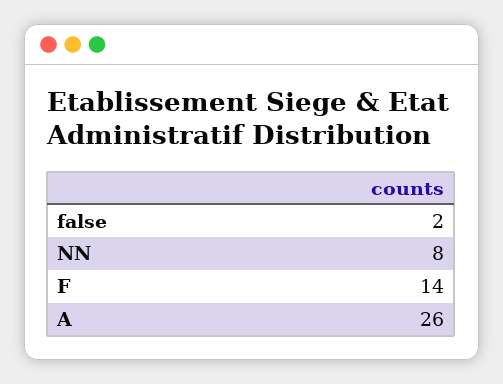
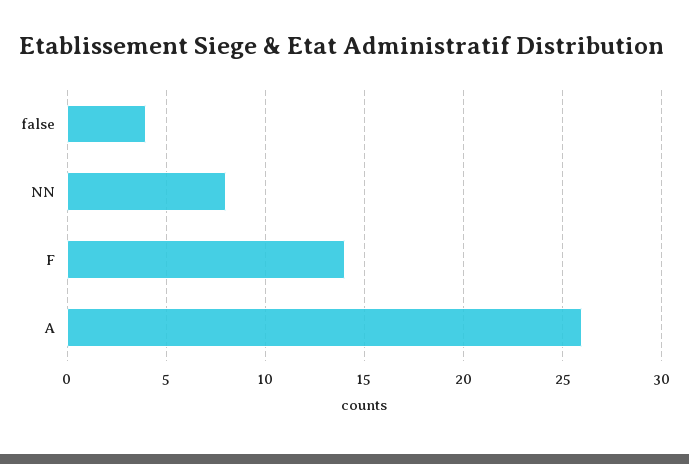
  {
-   "false": 2,
+   "false": 4,
    "NN": 8,
    "F": 14,
    "A": 26
  }

